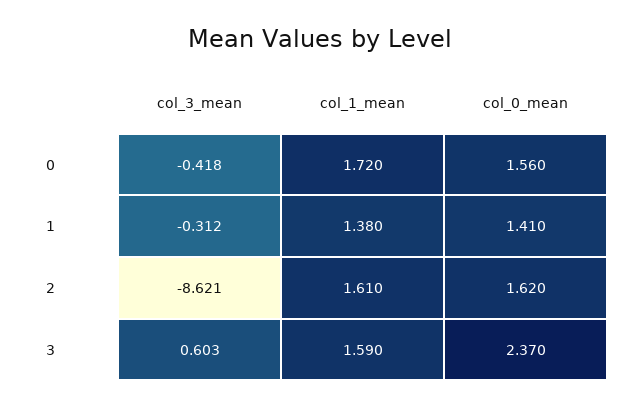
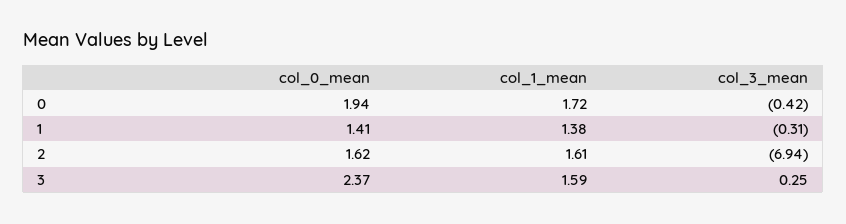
  {
    "col_3_mean": {
      "0": -0.418,
      "1": -0.312,
-     "2": -8.621,
+     "2": -6.94,
-     "3": 0.603
+     "3": 0.25
    },
    "col_1_mean": {
      "0": 1.72,
      "1": 1.38,
      "2": 1.61,
      "3": 1.59
    },
    "col_0_mean": {
-     "0": 1.56,
+     "0": 1.94,
      "1": 1.41,
      "2": 1.62,
      "3": 2.37
    }
  }

